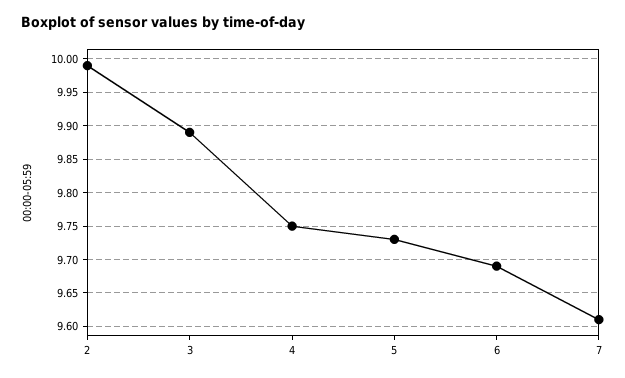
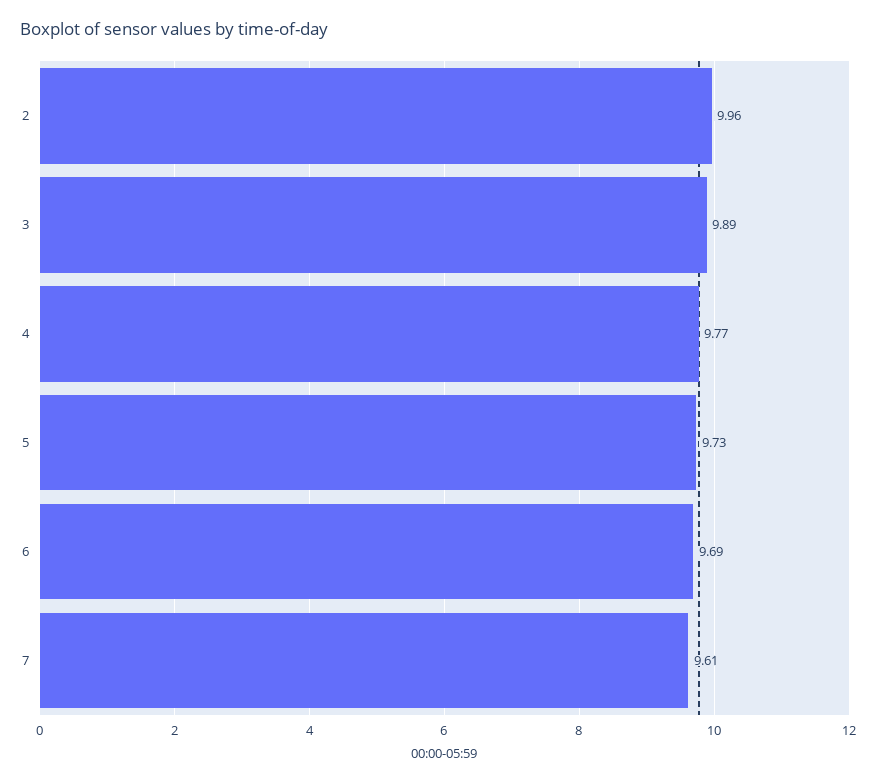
  {
-   "2": 9.99,
+   "2": 9.96,
    "3": 9.89,
-   "4": 9.75,
+   "4": 9.77,
    "5": 9.73,
    "6": 9.69,
    "7": 9.61
  }

